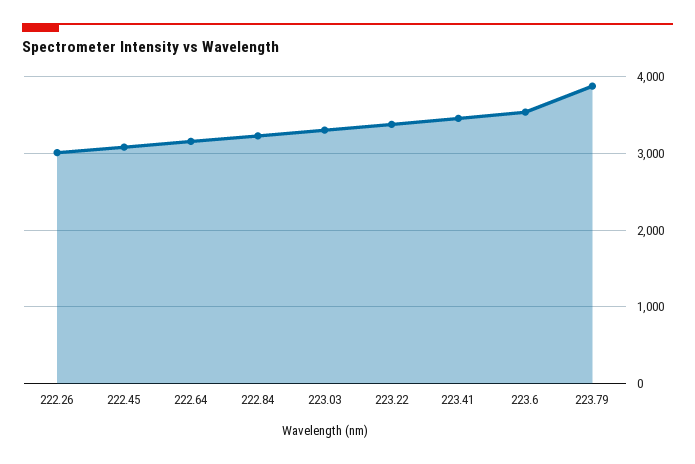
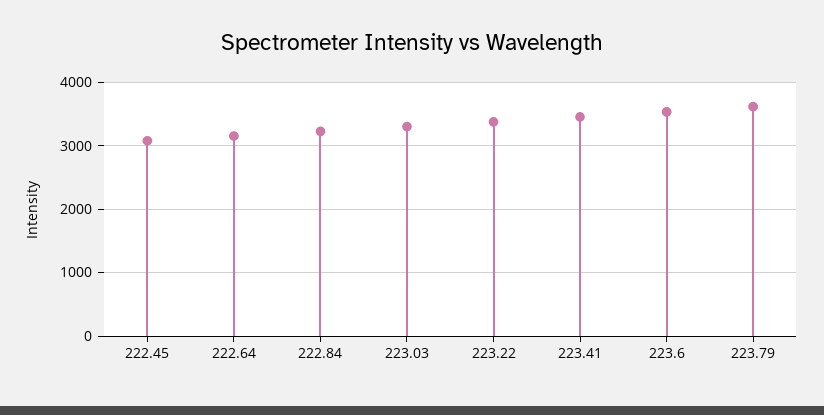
  {
-   "222.26": 3000,
    "222.45": 3100,
    "222.64": 3200,
    "222.84": 3200,
    "223.03": 3300,
    "223.22": 3400,
    "223.41": 3500,
    "223.6": 3500,
-   "223.79": 3900
+   "223.79": 3600
  }

